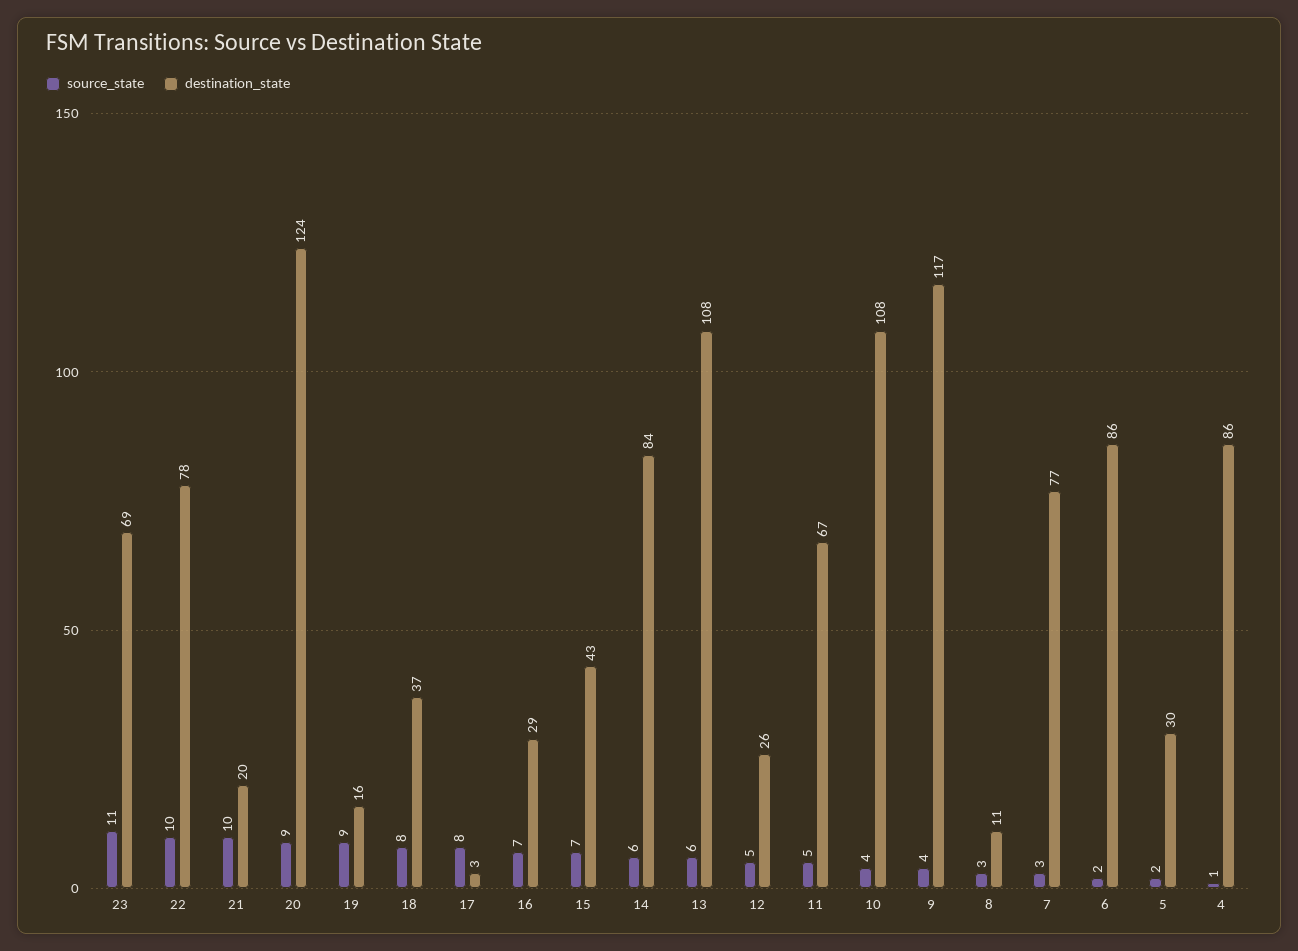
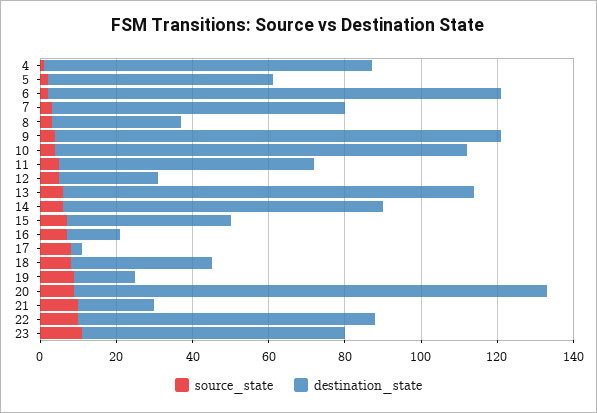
  {
    "source_state": {
      "23": 11,
      "22": 10,
      "21": 10,
      "20": 9,
      "19": 9,
      "18": 8,
      "17": 8,
      "16": 7,
      "15": 7,
      "14": 6,
      "13": 6,
      "12": 5,
      "11": 5,
      "10": 4,
      "9": 4,
      "8": 3,
      "7": 3,
      "6": 2,
      "5": 2,
      "4": 1
    },
    "destination_state": {
      "23": 69,
      "22": 78,
      "21": 20,
      "20": 124,
      "19": 16,
      "18": 37,
      "17": 3,
-     "16": 29,
+     "16": 15,
      "15": 43,
      "14": 84,
      "13": 108,
      "12": 26,
      "11": 67,
      "10": 108,
      "9": 117,
-     "8": 11,
+     "8": 35,
      "7": 77,
-     "6": 86,
+     "6": 120,
-     "5": 30,
+     "5": 60,
      "4": 86
    }
  }

